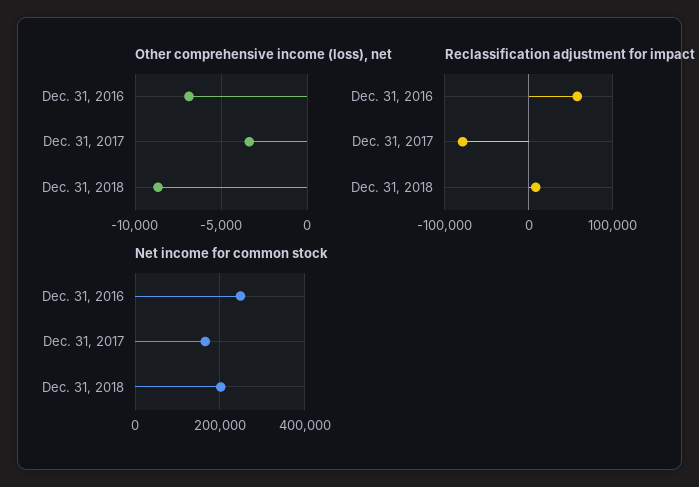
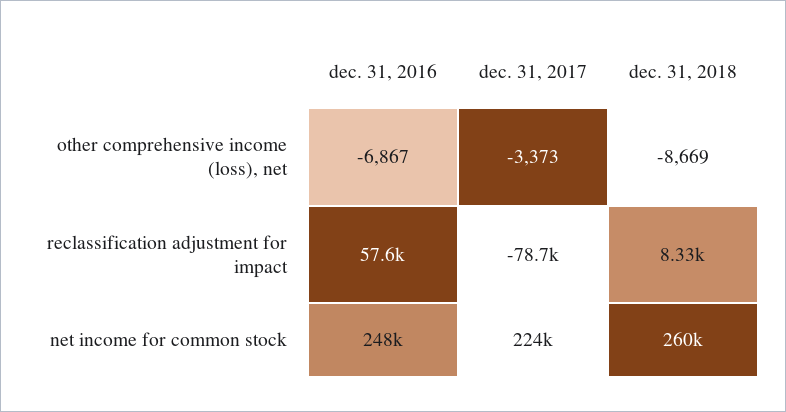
  {
    "Other comprehensive income (loss), net": {
      "Dec. 31, 2016": -6867,
      "Dec. 31, 2017": -3373,
      "Dec. 31, 2018": -8669
    },
    "Reclassification adjustment for impact": {
      "Dec. 31, 2016": 57600,
      "Dec. 31, 2017": -78700,
      "Dec. 31, 2018": 8330
    },
    "Net income for common stock": {
      "Dec. 31, 2016": 248000,
-     "Dec. 31, 2017": 160000,
+     "Dec. 31, 2017": 224000,
-     "Dec. 31, 2018": 200000
+     "Dec. 31, 2018": 260000
    }
  }

